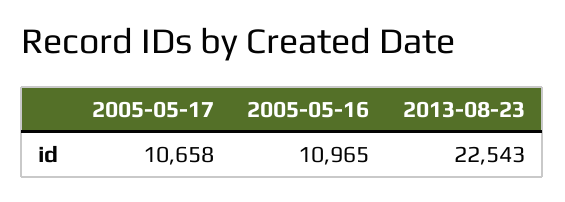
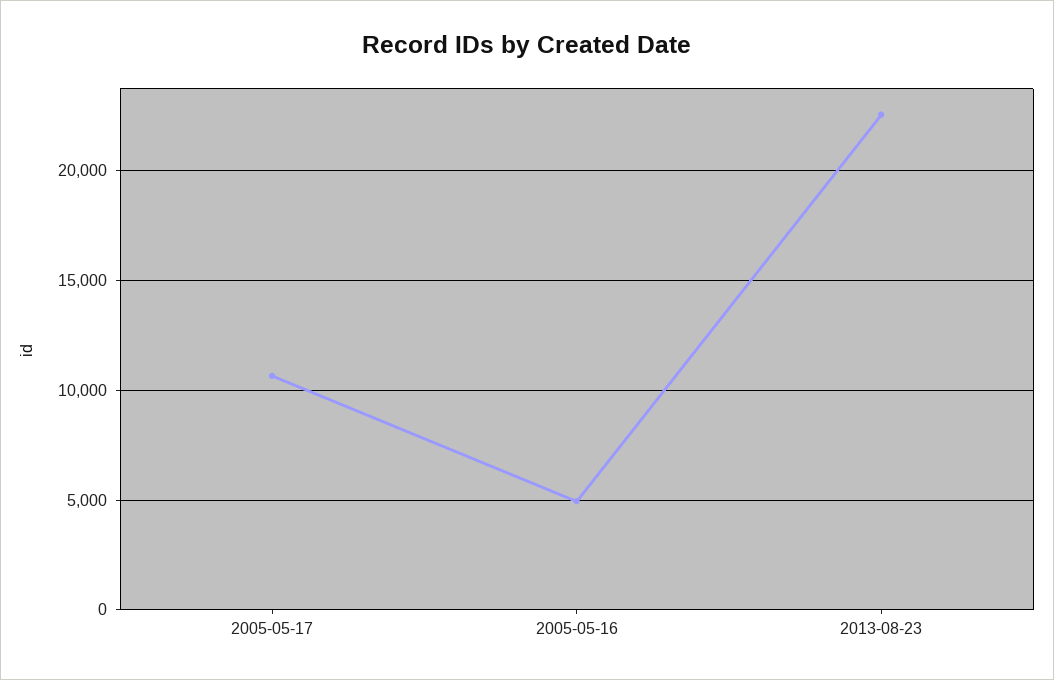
  {
    "2005-05-17": 10658,
-   "2005-05-16": 10965,
+   "2005-05-16": 5000,
    "2013-08-23": 22543
  }

